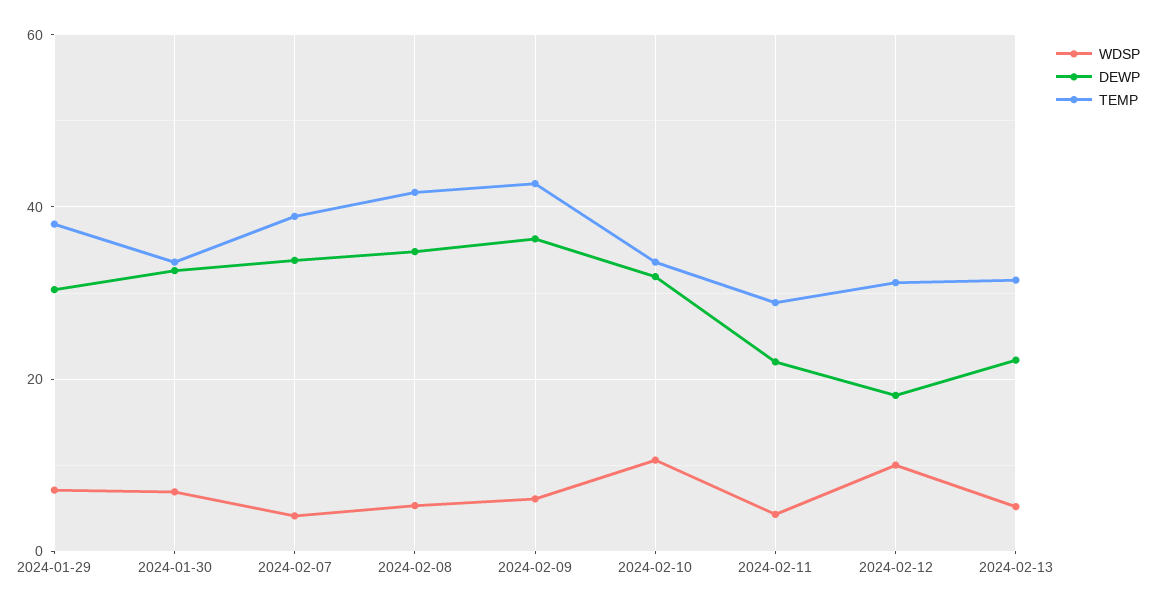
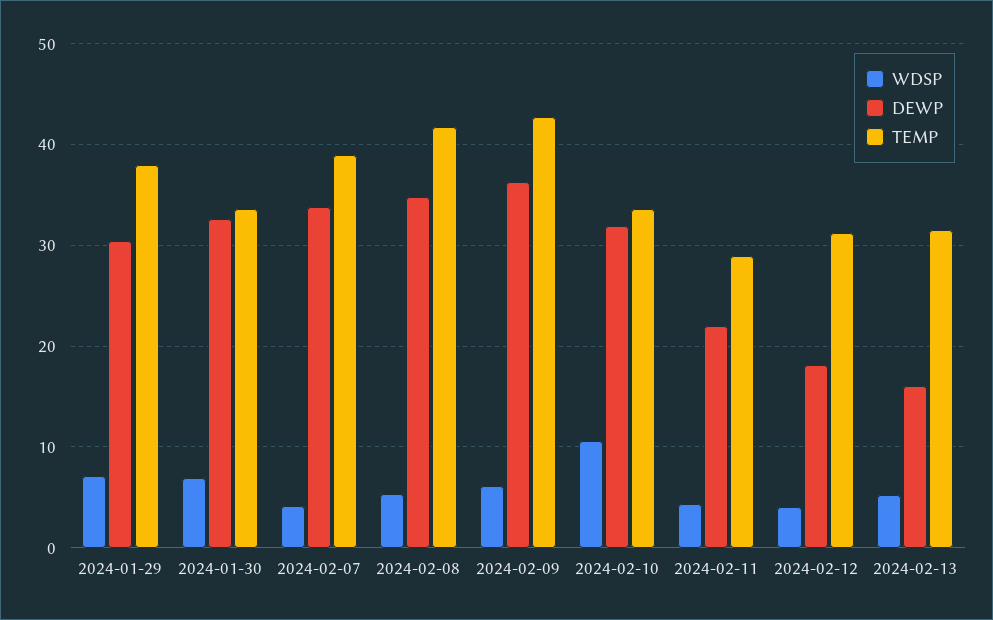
  {
    "WDSP": {
      "2024-01-29": 7,
      "2024-01-30": 7,
      "2024-02-07": 4,
      "2024-02-08": 5,
      "2024-02-09": 6,
      "2024-02-10": 11,
      "2024-02-11": 4,
-     "2024-02-12": 10,
+     "2024-02-12": 4,
      "2024-02-13": 5
    },
    "DEWP": {
      "2024-01-29": 30,
      "2024-01-30": 33,
      "2024-02-07": 34,
      "2024-02-08": 35,
      "2024-02-09": 36,
      "2024-02-10": 32,
      "2024-02-11": 22,
      "2024-02-12": 18,
-     "2024-02-13": 22
+     "2024-02-13": 16
    },
    "TEMP": {
      "2024-01-29": 38,
      "2024-01-30": 34,
      "2024-02-07": 39,
      "2024-02-08": 42,
      "2024-02-09": 43,
      "2024-02-10": 34,
      "2024-02-11": 29,
      "2024-02-12": 31,
      "2024-02-13": 32
    }
  }

